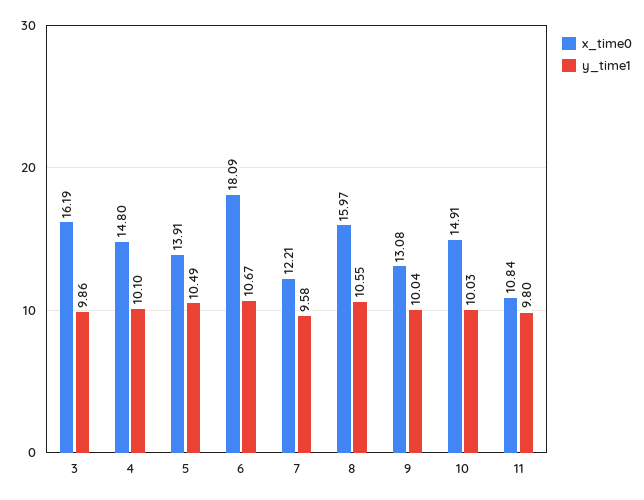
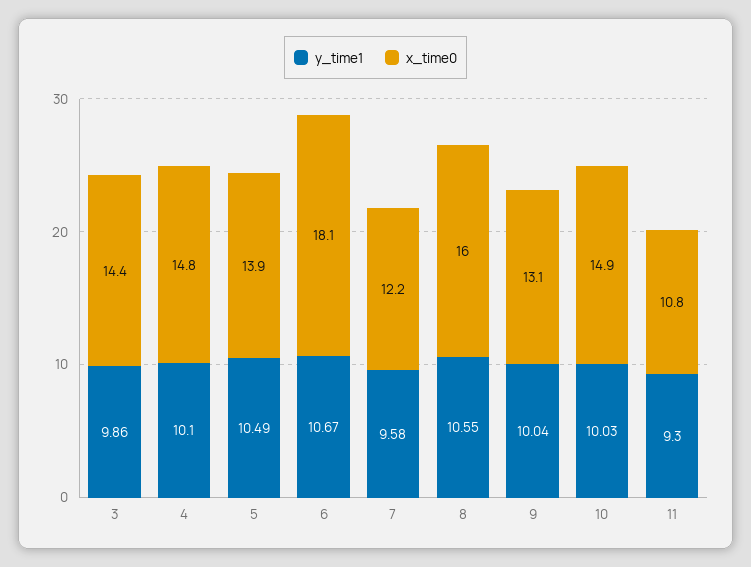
  {
    "x_time0": {
-     "3": 16.19,
+     "3": 14.4,
      "4": 14.8,
      "5": 13.91,
      "6": 18.09,
      "7": 12.21,
      "8": 15.97,
      "9": 13.08,
      "10": 14.91,
      "11": 10.84
    },
    "y_time1": {
      "3": 9.86,
      "4": 10.1,
      "5": 10.49,
      "6": 10.67,
      "7": 9.58,
      "8": 10.55,
      "9": 10.04,
      "10": 10.03,
-     "11": 9.8
+     "11": 9.3
    }
  }

